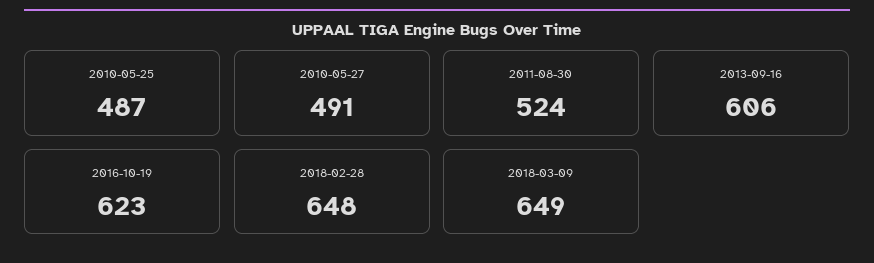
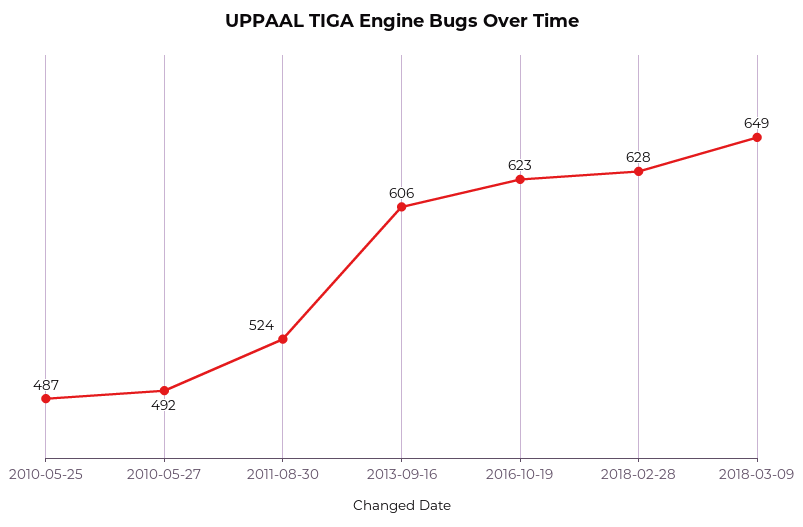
  {
    "2010-05-25": 487,
-   "2010-05-27": 491,
+   "2010-05-27": 492,
    "2011-08-30": 524,
    "2013-09-16": 606,
    "2016-10-19": 623,
-   "2018-02-28": 648,
+   "2018-02-28": 628,
    "2018-03-09": 649
  }

